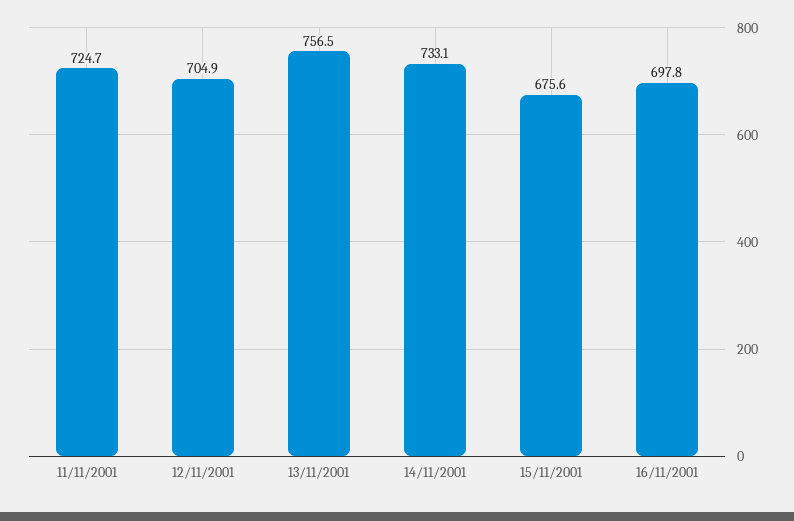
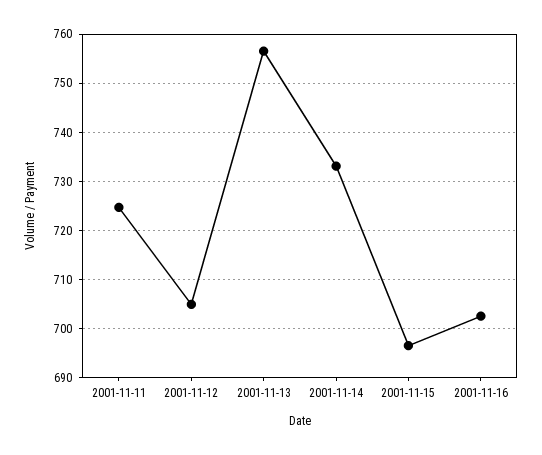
  {
    "11/11/2001": 724.7,
    "12/11/2001": 704.9,
    "13/11/2001": 756.5,
    "14/11/2001": 733.1,
-   "15/11/2001": 675.6,
+   "15/11/2001": 696,
-   "16/11/2001": 697.8
+   "16/11/2001": 702
  }

